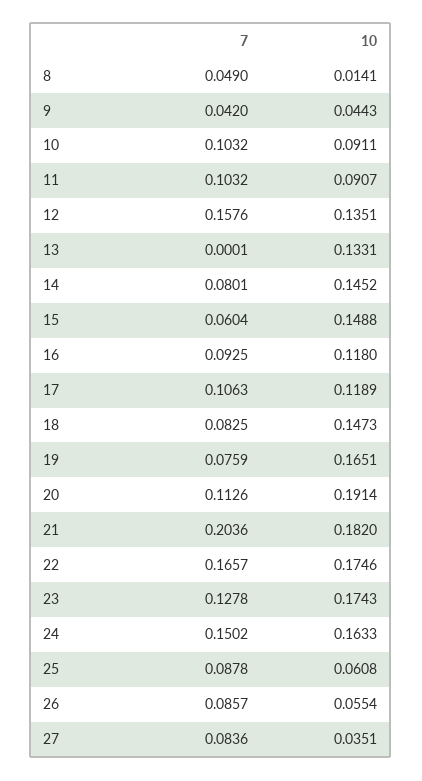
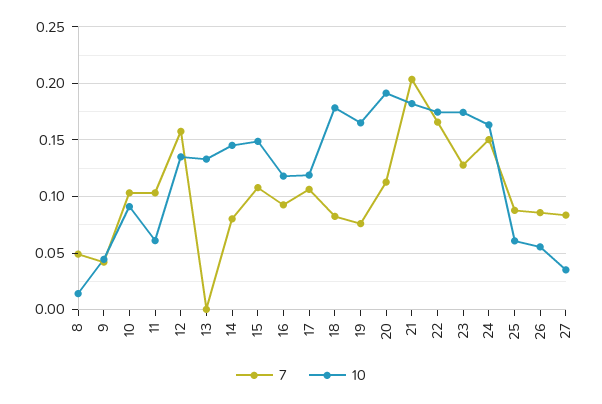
  {
    "7": {
      "8": 0.049,
      "9": 0.042,
      "10": 0.1032,
      "11": 0.1032,
      "12": 0.1576,
      "13": 0.0001,
      "14": 0.0801,
-     "15": 0.0604,
+     "15": 0.11,
      "16": 0.0925,
      "17": 0.1063,
      "18": 0.0825,
      "19": 0.0759,
      "20": 0.1126,
      "21": 0.2036,
      "22": 0.1657,
      "23": 0.1278,
      "24": 0.1502,
      "25": 0.0878,
      "26": 0.0857,
      "27": 0.0836
    },
    "10": {
      "8": 0.0141,
      "9": 0.0443,
      "10": 0.0911,
-     "11": 0.0907,
+     "11": 0.06,
      "12": 0.1351,
      "13": 0.1331,
      "14": 0.1452,
      "15": 0.1488,
      "16": 0.118,
      "17": 0.1189,
-     "18": 0.1473,
+     "18": 0.18,
      "19": 0.1651,
      "20": 0.1914,
      "21": 0.182,
      "22": 0.1746,
      "23": 0.1743,
      "24": 0.1633,
      "25": 0.0608,
      "26": 0.0554,
      "27": 0.0351
    }
  }

